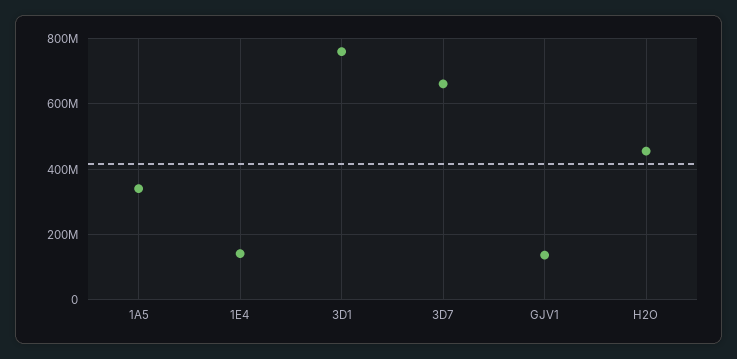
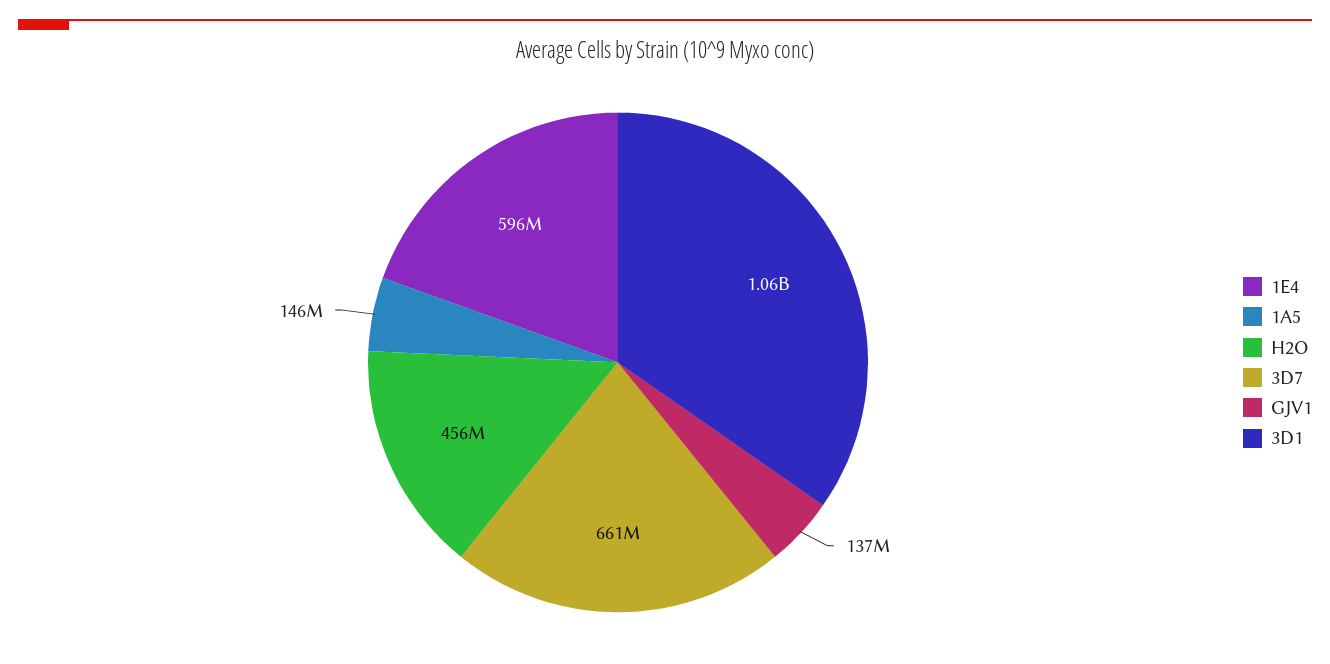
  {
-   "1A5": 340000000,
+   "1A5": 146000000,
-   "1E4": 140000000,
+   "1E4": 596000000,
-   "3D1": 760000000,
+   "3D1": 1060000000,
    "3D7": 661000000,
    "GJV1": 137000000,
    "H2O": 456000000
  }

